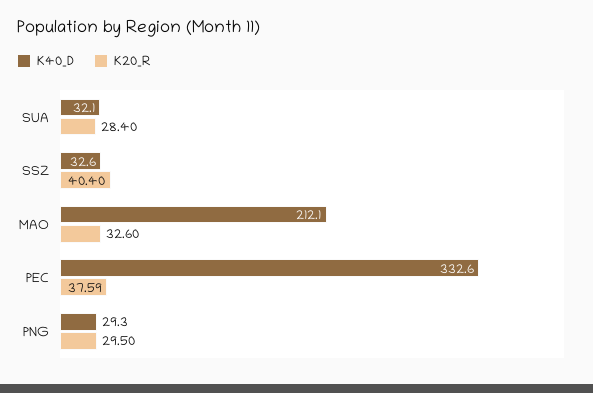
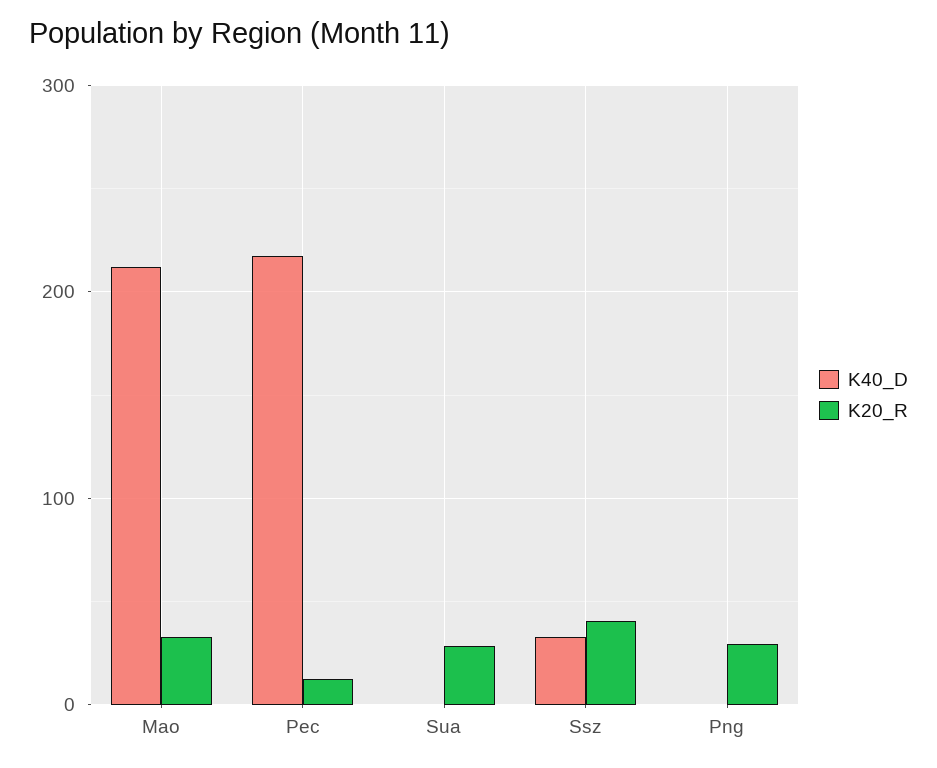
  {
    "K40_D": {
-     "SUA": 32.1,
+     "SUA": 0,
      "SSZ": 32.6,
      "MAO": 212.1,
-     "PEC": 332.6,
+     "PEC": 220,
-     "PNG": 29.3
+     "PNG": 0
    },
    "K20_R": {
      "SUA": 28.4,
      "SSZ": 40.4,
      "MAO": 32.6,
-     "PEC": 37.59,
+     "PEC": 10,
      "PNG": 29.5
    }
  }

